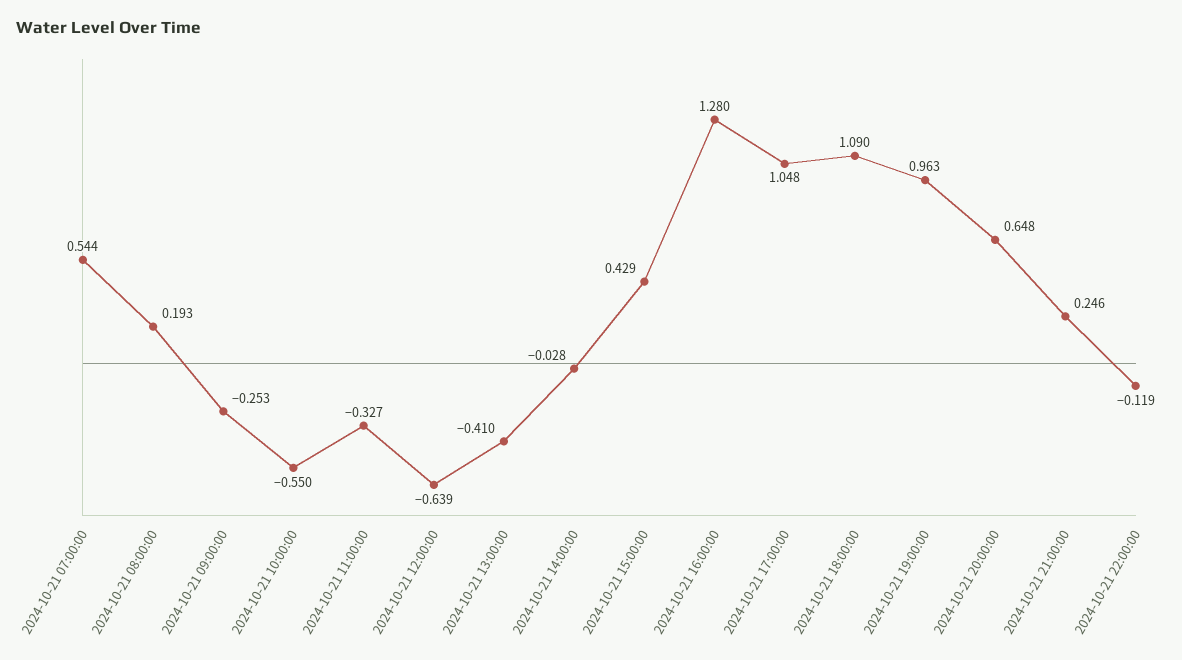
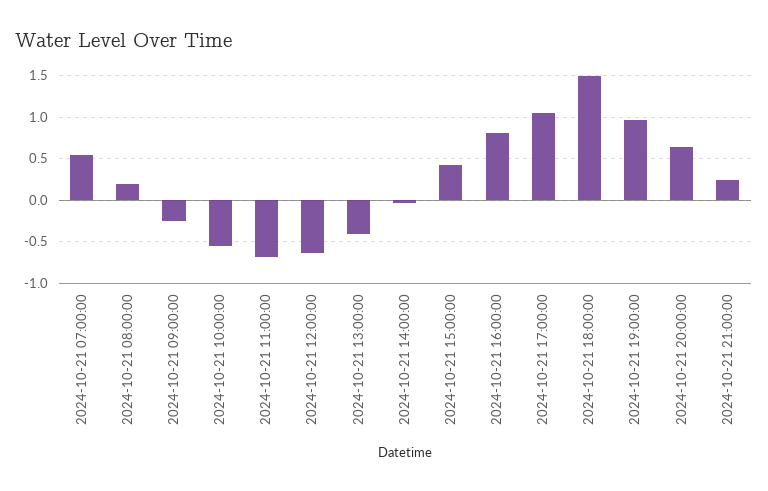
  {
    "2024-10-21 07:00:00": 0.544,
    "2024-10-21 08:00:00": 0.193,
    "2024-10-21 09:00:00": -0.253,
    "2024-10-21 10:00:00": -0.55,
-   "2024-10-21 11:00:00": -0.327,
+   "2024-10-21 11:00:00": -0.7,
    "2024-10-21 12:00:00": -0.639,
    "2024-10-21 13:00:00": -0.41,
    "2024-10-21 14:00:00": -0.028,
    "2024-10-21 15:00:00": 0.429,
-   "2024-10-21 16:00:00": 1.28,
+   "2024-10-21 16:00:00": 0.8,
    "2024-10-21 17:00:00": 1.048,
-   "2024-10-21 18:00:00": 1.09,
+   "2024-10-21 18:00:00": 1.5,
    "2024-10-21 19:00:00": 0.963,
    "2024-10-21 20:00:00": 0.648,
-   "2024-10-21 21:00:00": 0.246,
+   "2024-10-21 21:00:00": 0.246
-   "2024-10-21 22:00:00": -0.119
  }

